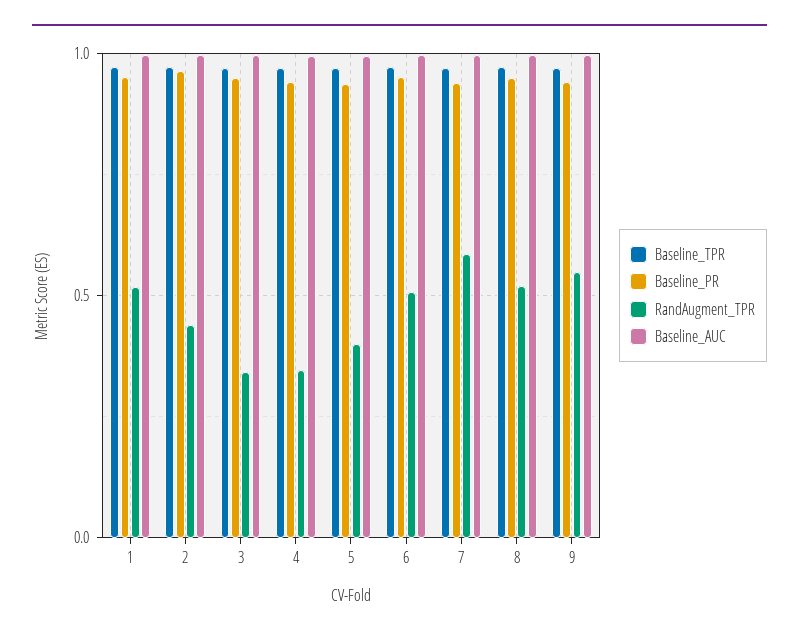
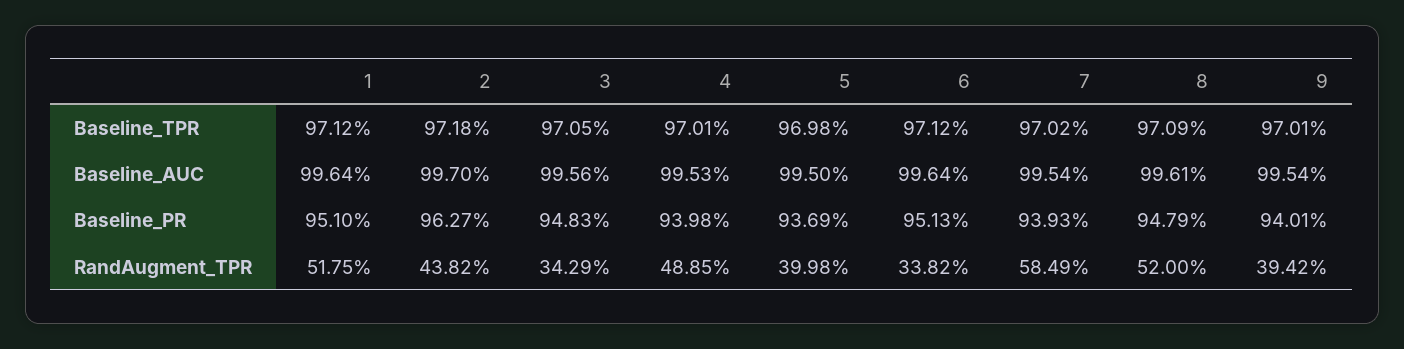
  {
    "Baseline_TPR": {
      "1": 0.9712,
      "2": 0.9718,
      "3": 0.9705,
      "4": 0.9701,
      "5": 0.9698,
      "6": 0.9712,
      "7": 0.9702,
      "8": 0.9709,
      "9": 0.9701
    },
    "Baseline_PR": {
      "1": 0.951,
      "2": 0.9627,
      "3": 0.9483,
      "4": 0.9398,
      "5": 0.9369,
      "6": 0.9513,
      "7": 0.9393,
      "8": 0.9479,
      "9": 0.9401
    },
    "RandAugment_TPR": {
      "1": 0.5175,
      "2": 0.4382,
      "3": 0.3429,
-     "4": 0.35,
+     "4": 0.4885,
      "5": 0.3998,
-     "6": 0.5,
+     "6": 0.3382,
      "7": 0.5849,
      "8": 0.52,
-     "9": 0.55
+     "9": 0.3942
    },
    "Baseline_AUC": {
      "1": 0.9964,
      "2": 0.997,
      "3": 0.9956,
      "4": 0.9953,
      "5": 0.995,
      "6": 0.9964,
      "7": 0.9954,
      "8": 0.9961,
      "9": 0.9954
    }
  }

